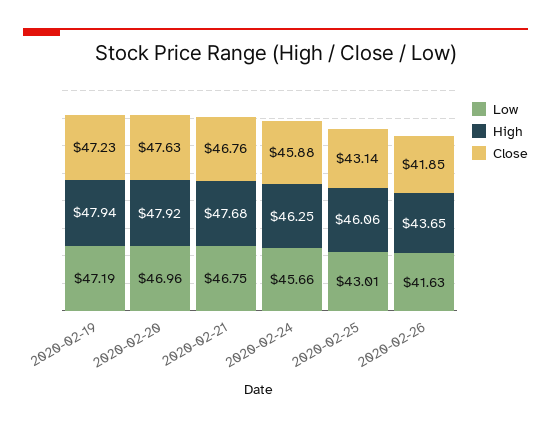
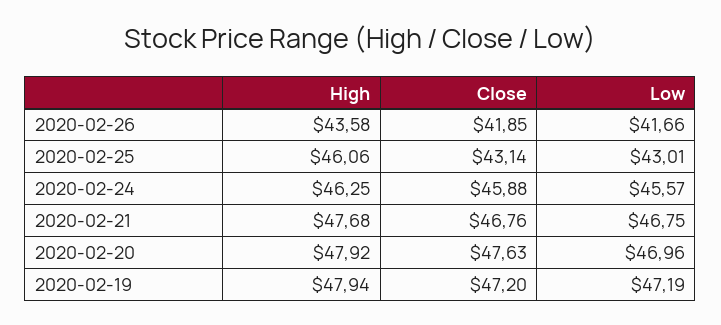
  {
    "Low": {
      "2020-02-19": 47.19,
      "2020-02-20": 46.96,
      "2020-02-21": 46.75,
-     "2020-02-24": 45.66,
+     "2020-02-24": 45.57,
      "2020-02-25": 43.01,
-     "2020-02-26": 41.63
+     "2020-02-26": 41.66
    },
    "High": {
      "2020-02-19": 47.94,
      "2020-02-20": 47.92,
      "2020-02-21": 47.68,
      "2020-02-24": 46.25,
      "2020-02-25": 46.06,
-     "2020-02-26": 43.65
+     "2020-02-26": 43.58
    },
    "Close": {
-     "2020-02-19": 47.23,
+     "2020-02-19": 47.2,
      "2020-02-20": 47.63,
      "2020-02-21": 46.76,
      "2020-02-24": 45.88,
      "2020-02-25": 43.14,
      "2020-02-26": 41.85
    }
  }

